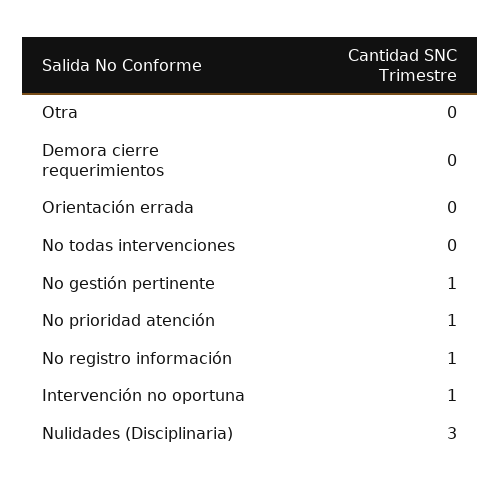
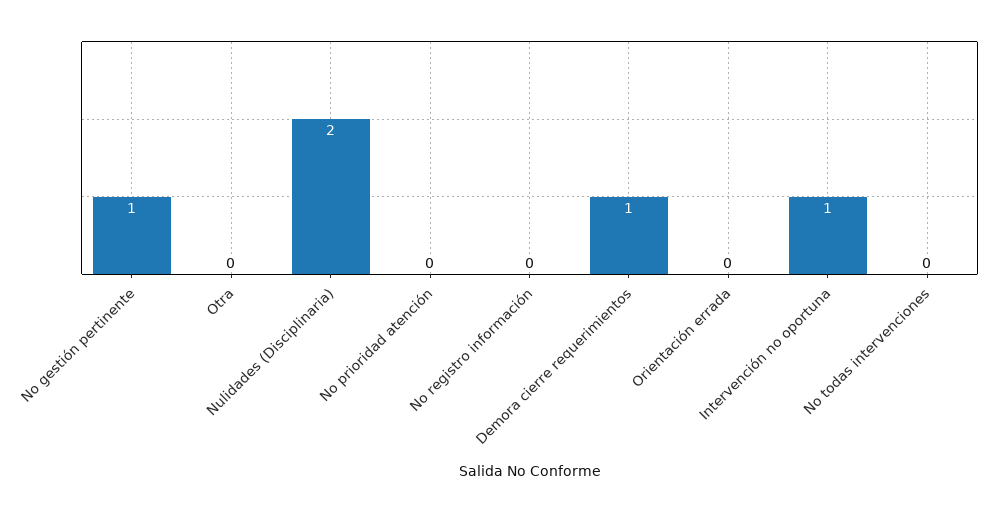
  {
    "Otra": 0,
-   "Demora cierre requerimientos": 0,
+   "Demora cierre requerimientos": 1,
    "Orientación errada": 0,
    "No todas intervenciones": 0,
    "No gestión pertinente": 1,
-   "No prioridad atención": 1,
+   "No prioridad atención": 0,
-   "No registro información": 1,
+   "No registro información": 0,
    "Intervención no oportuna": 1,
-   "Nulidades (Disciplinaria)": 3
+   "Nulidades (Disciplinaria)": 2
  }

